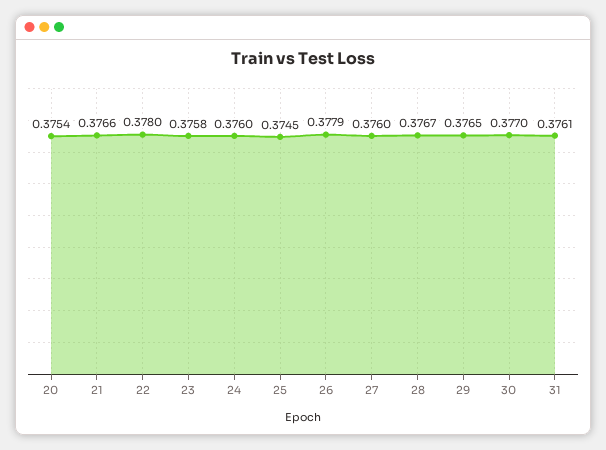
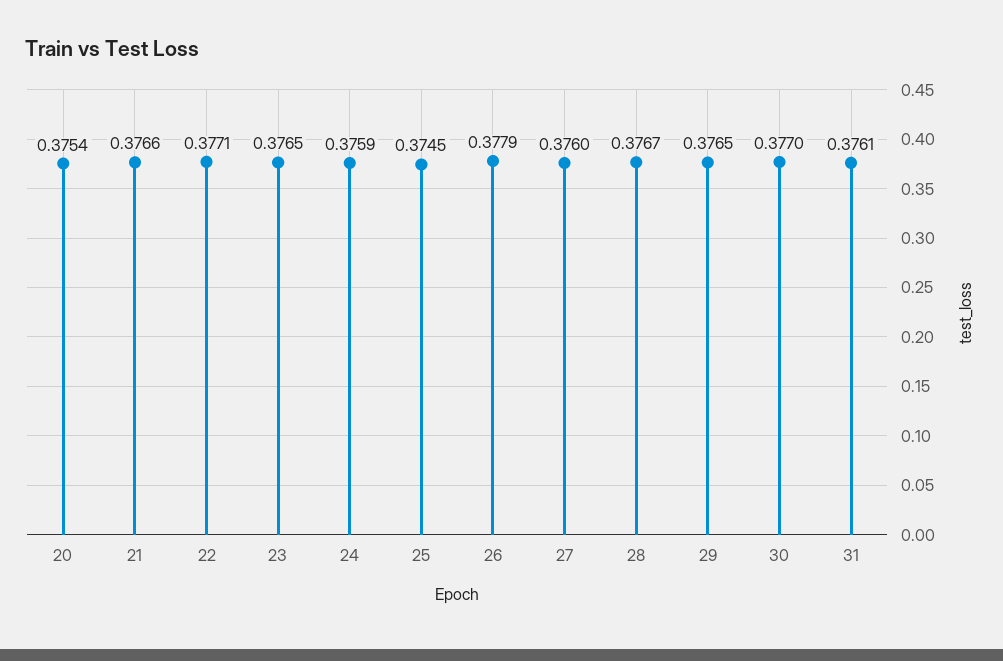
  {
    "20": 0.3754,
    "21": 0.3766,
-   "22": 0.378,
+   "22": 0.3771,
-   "23": 0.3758,
+   "23": 0.3765,
-   "24": 0.376,
+   "24": 0.3759,
    "25": 0.3745,
    "26": 0.3779,
    "27": 0.376,
    "28": 0.3767,
    "29": 0.3765,
    "30": 0.377,
    "31": 0.3761
  }

